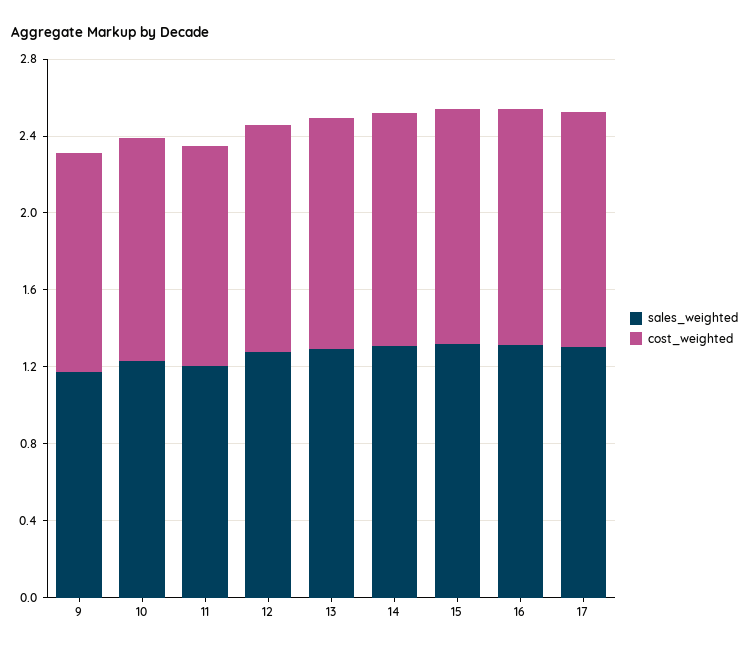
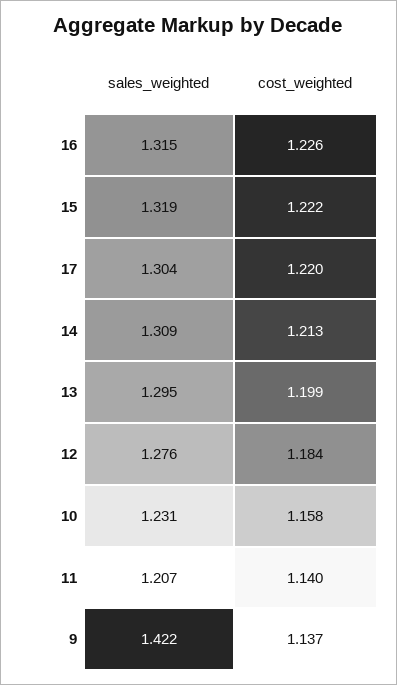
  {
    "sales_weighted": {
-     "9": 1.2,
+     "9": 1.422,
      "10": 1.231,
      "11": 1.207,
      "12": 1.276,
      "13": 1.295,
      "14": 1.309,
      "15": 1.319,
      "16": 1.315,
      "17": 1.304
    },
    "cost_weighted": {
      "9": 1.137,
      "10": 1.158,
      "11": 1.14,
      "12": 1.184,
      "13": 1.199,
      "14": 1.213,
      "15": 1.222,
      "16": 1.226,
      "17": 1.22
    }
  }

